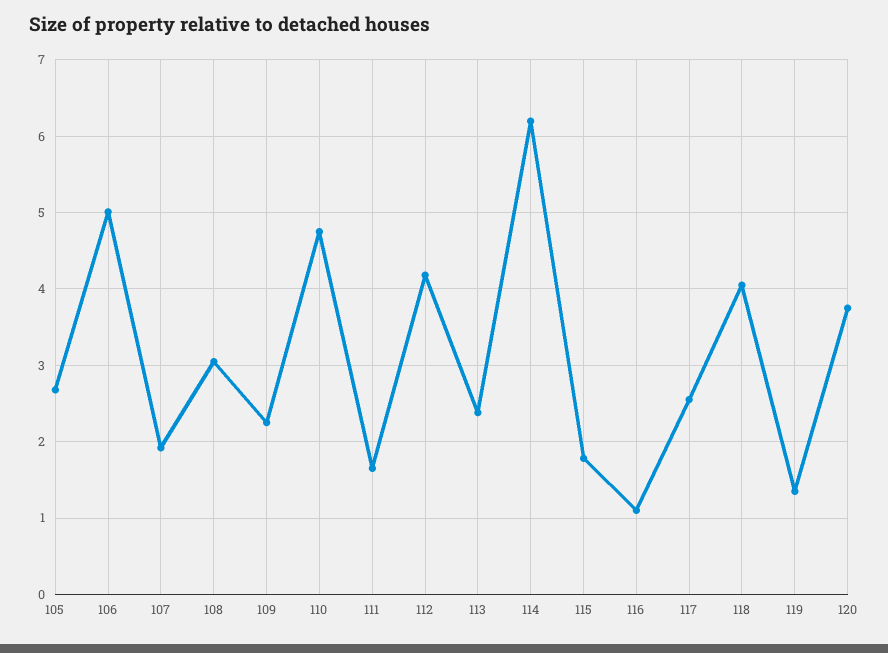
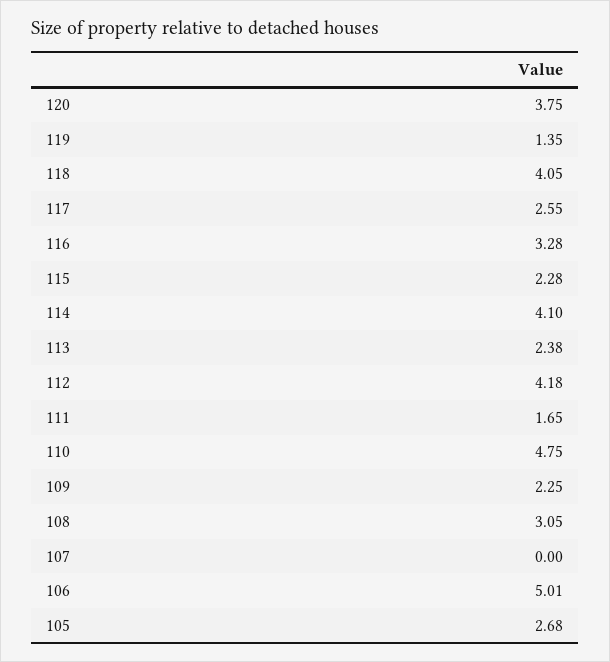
  {
    "105": 2.68,
    "106": 5.01,
-   "107": 1.9,
+   "107": 0,
    "108": 3.05,
    "109": 2.25,
    "110": 4.75,
    "111": 1.65,
    "112": 4.18,
    "113": 2.38,
-   "114": 6.2,
+   "114": 4.1,
-   "115": 1.8,
+   "115": 2.28,
-   "116": 1.1,
+   "116": 3.28,
    "117": 2.55,
    "118": 4.05,
    "119": 1.35,
    "120": 3.75
  }

